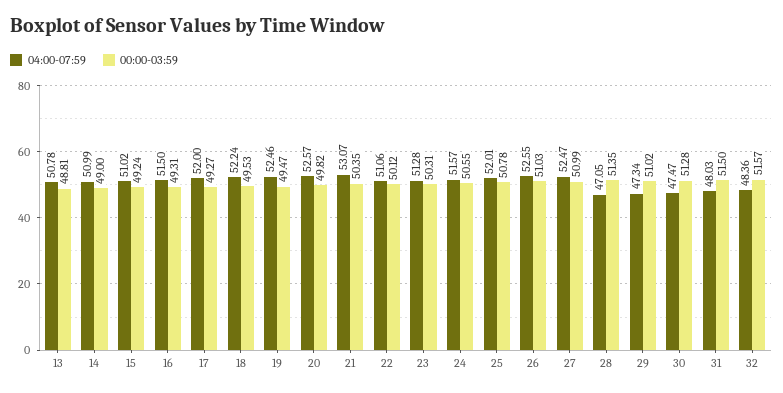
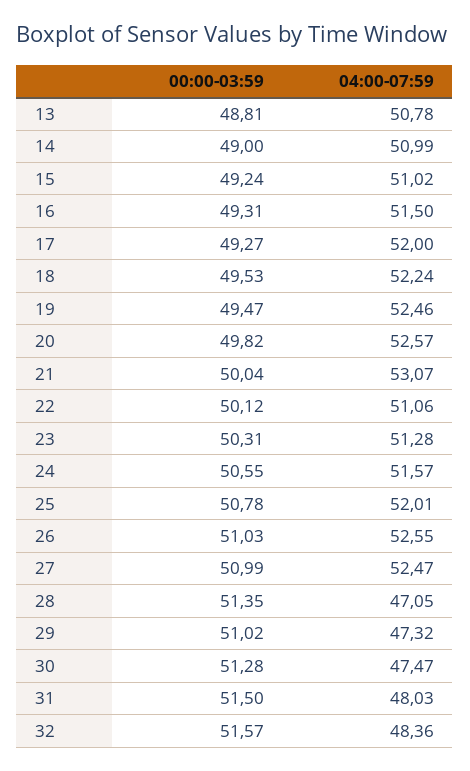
  {
    "04:00-07:59": {
      "13": 50.78,
      "14": 50.99,
      "15": 51.02,
      "16": 51.5,
      "17": 52,
      "18": 52.24,
      "19": 52.46,
      "20": 52.57,
      "21": 53.07,
      "22": 51.06,
      "23": 51.28,
      "24": 51.57,
      "25": 52.01,
      "26": 52.55,
      "27": 52.47,
      "28": 47.05,
-     "29": 47.34,
+     "29": 47.32,
      "30": 47.47,
      "31": 48.03,
      "32": 48.36
    },
    "00:00-03:59": {
      "13": 48.81,
      "14": 49,
      "15": 49.24,
      "16": 49.31,
      "17": 49.27,
      "18": 49.53,
      "19": 49.47,
      "20": 49.82,
-     "21": 50.35,
+     "21": 50.04,
      "22": 50.12,
      "23": 50.31,
      "24": 50.55,
      "25": 50.78,
      "26": 51.03,
      "27": 50.99,
      "28": 51.35,
      "29": 51.02,
      "30": 51.28,
      "31": 51.5,
      "32": 51.57
    }
  }

